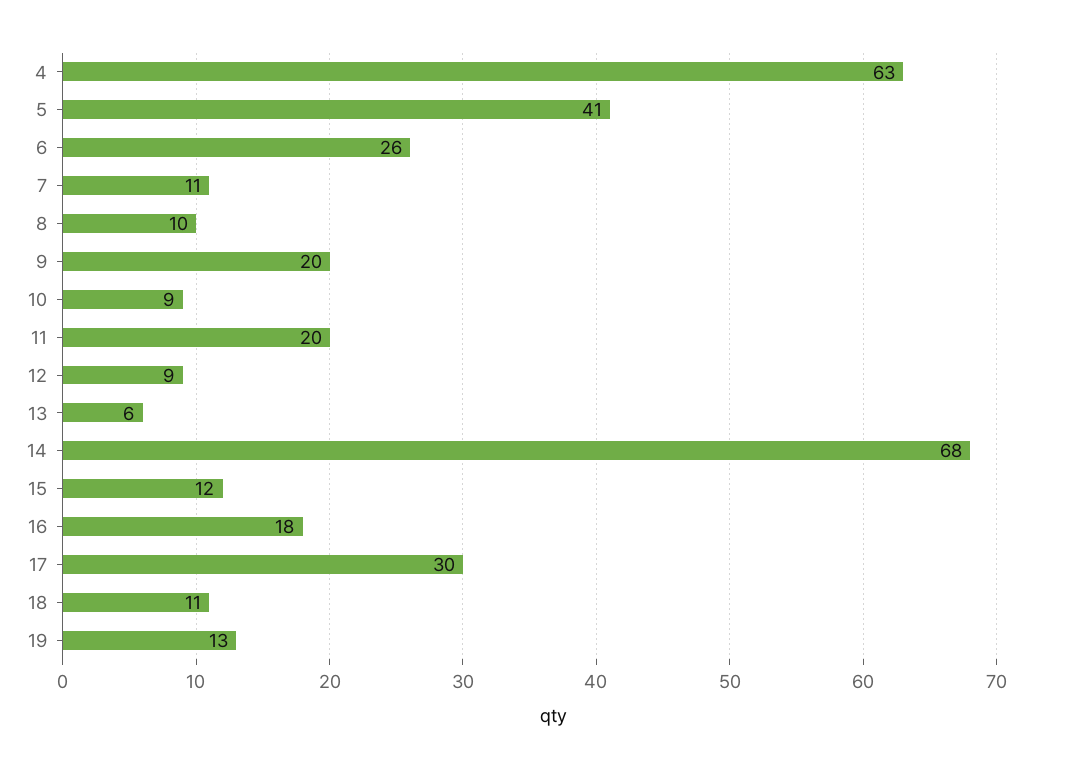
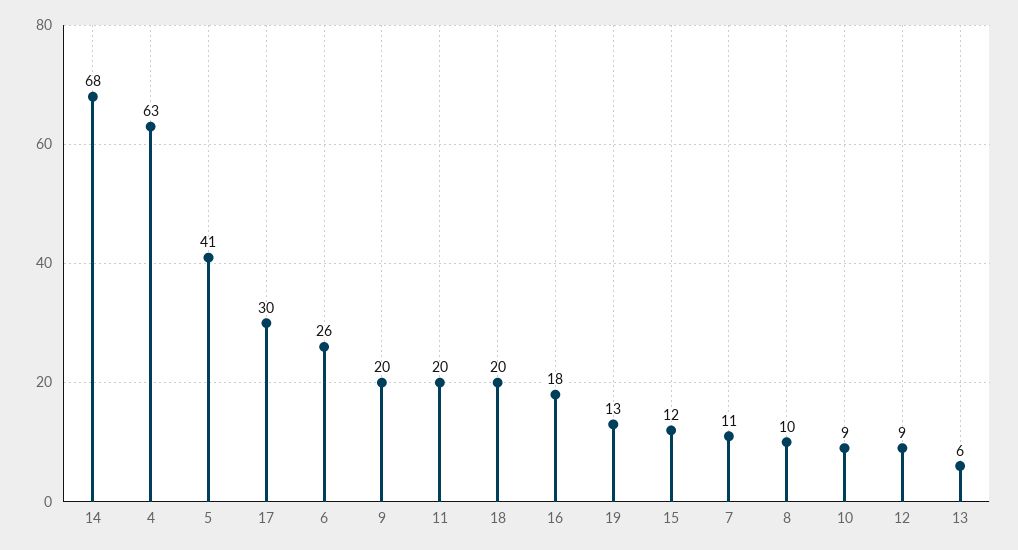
  {
    "4": 63,
    "5": 41,
    "6": 26,
    "7": 11,
    "8": 10,
    "9": 20,
    "10": 9,
    "11": 20,
    "12": 9,
    "13": 6,
    "14": 68,
    "15": 12,
    "16": 18,
    "17": 30,
-   "18": 11,
+   "18": 20,
    "19": 13
  }

